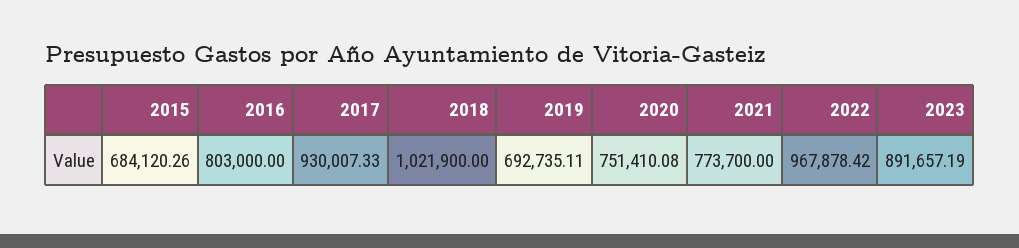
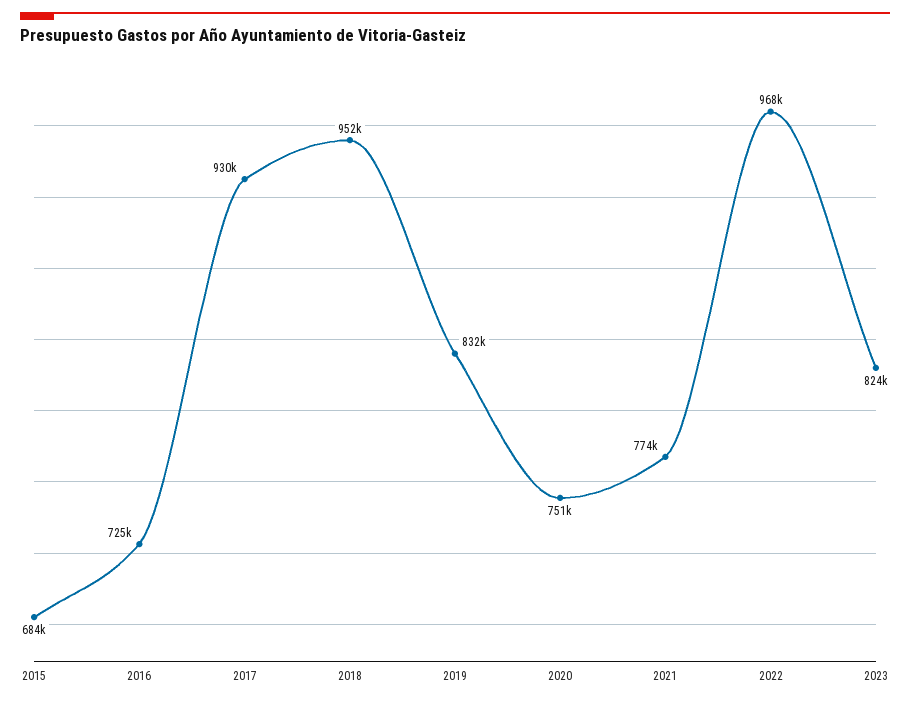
  {
    "2015": 684120.26,
-   "2016": 803000,
+   "2016": 725000,
    "2017": 930007.33,
-   "2018": 1021900,
+   "2018": 952000,
-   "2019": 692735.11,
+   "2019": 832000,
    "2020": 751410.08,
    "2021": 773700,
    "2022": 967878.42,
-   "2023": 891657.19
+   "2023": 824000
  }

